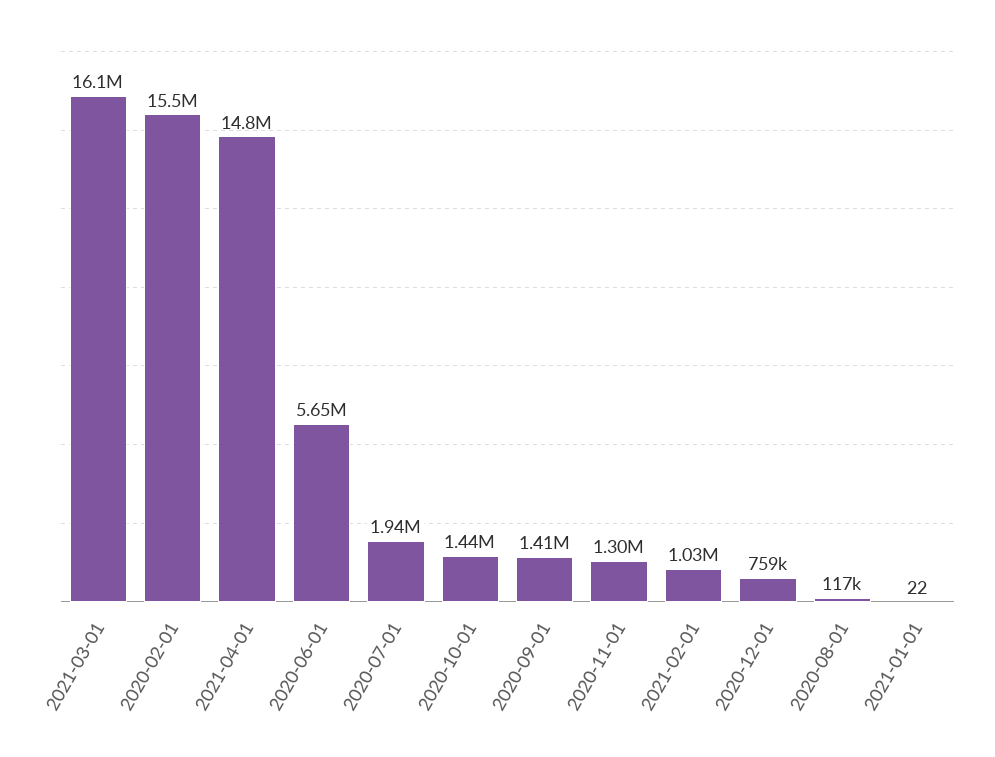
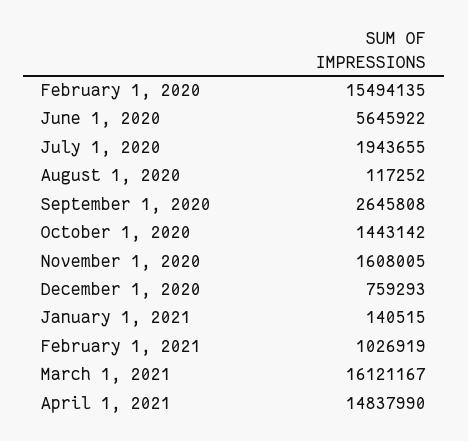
  {
    "2021-03-01": 16121167,
    "2020-02-01": 15494135,
    "2021-04-01": 14837990,
    "2020-06-01": 5645922,
    "2020-07-01": 1943655,
    "2020-10-01": 1443142,
-   "2020-09-01": 1410000,
+   "2020-09-01": 2645808,
-   "2020-11-01": 1300000,
+   "2020-11-01": 1608005,
    "2021-02-01": 1026919,
    "2020-12-01": 759293,
    "2020-08-01": 117252,
-   "2021-01-01": 22
+   "2021-01-01": 140515
  }

